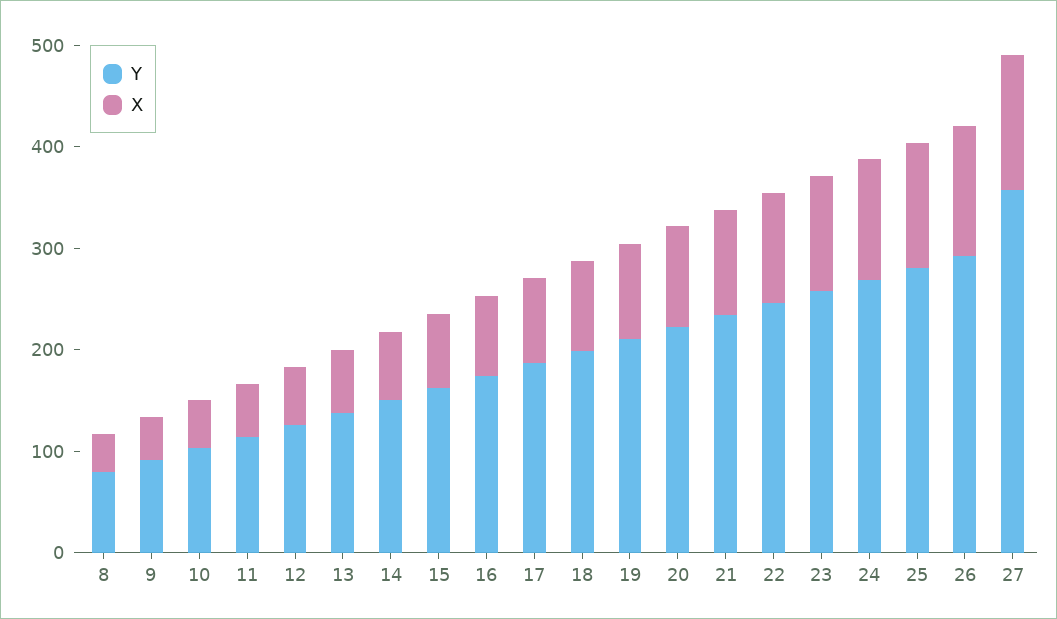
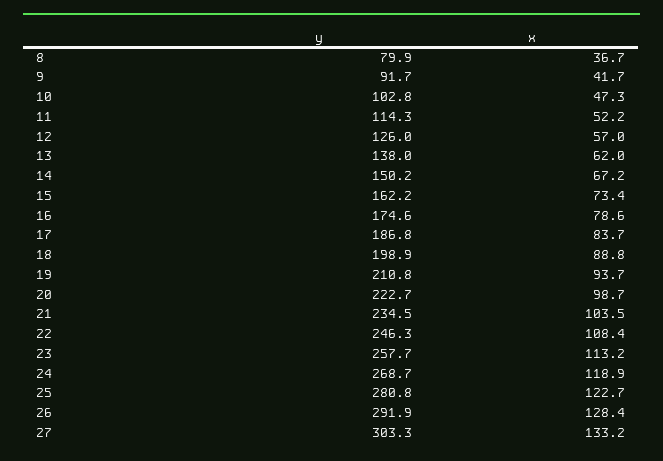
  {
    "Y": {
      "8": 79.9,
      "9": 91.7,
      "10": 102.8,
      "11": 114.3,
      "12": 126,
      "13": 138,
      "14": 150.2,
      "15": 162.2,
      "16": 174.6,
      "17": 186.8,
      "18": 198.9,
      "19": 210.8,
      "20": 222.7,
      "21": 234.5,
      "22": 246.3,
      "23": 257.7,
      "24": 268.7,
      "25": 280.8,
      "26": 291.9,
-     "27": 360
+     "27": 303.3
    },
    "X": {
      "8": 36.7,
      "9": 41.7,
      "10": 47.3,
      "11": 52.2,
      "12": 57,
      "13": 62,
      "14": 67.2,
      "15": 73.4,
      "16": 78.6,
      "17": 83.7,
      "18": 88.8,
      "19": 93.7,
      "20": 98.7,
      "21": 103.5,
      "22": 108.4,
      "23": 113.2,
      "24": 118.9,
      "25": 122.7,
      "26": 128.4,
      "27": 133.2
    }
  }

